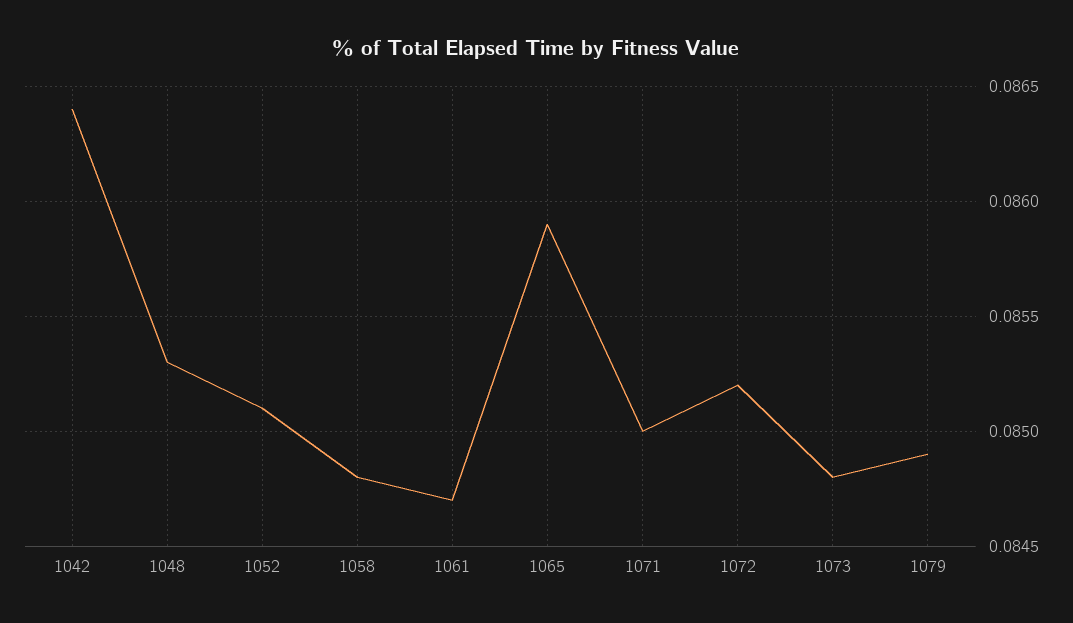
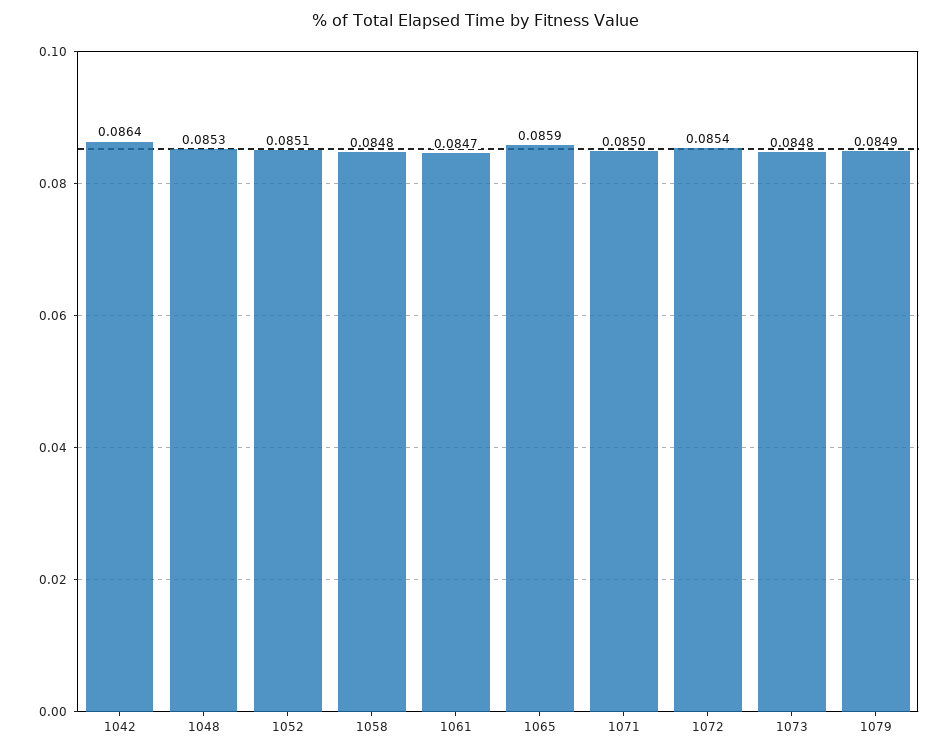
  {
    "1042": 0.0864,
    "1048": 0.0853,
    "1052": 0.0851,
    "1058": 0.0848,
    "1061": 0.0847,
    "1065": 0.0859,
    "1071": 0.085,
-   "1072": 0.0852,
+   "1072": 0.0854,
    "1073": 0.0848,
    "1079": 0.0849
  }

